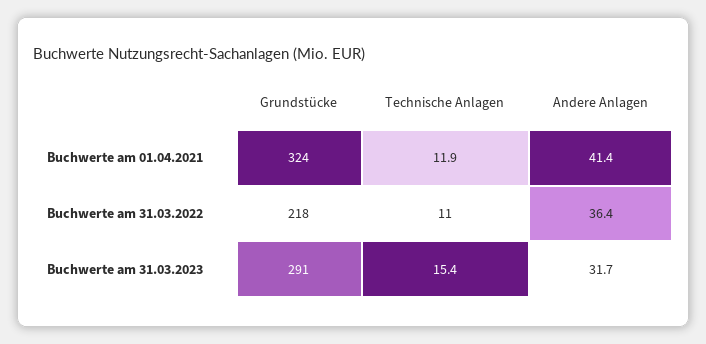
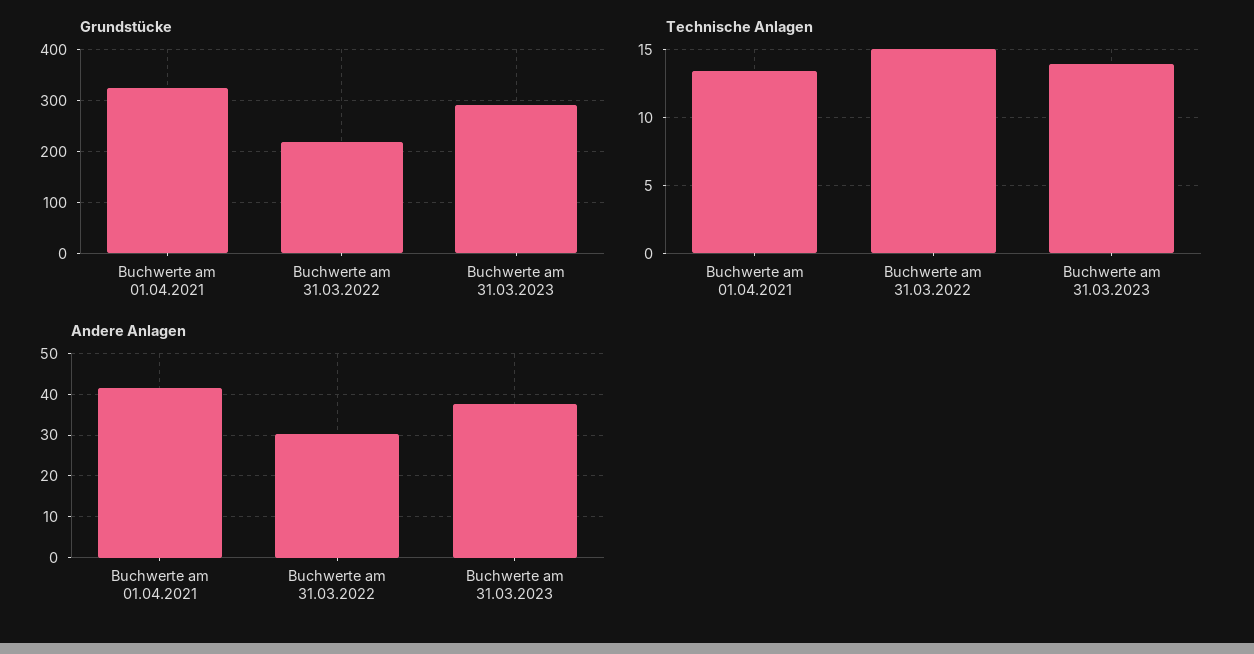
  {
    "Grundstücke": {
      "Buchwerte am 01.04.2021": 324,
      "Buchwerte am 31.03.2022": 218,
      "Buchwerte am 31.03.2023": 291
    },
    "Technische Anlagen": {
-     "Buchwerte am 01.04.2021": 11.9,
+     "Buchwerte am 01.04.2021": 13.5,
-     "Buchwerte am 31.03.2022": 11,
+     "Buchwerte am 31.03.2022": 15,
-     "Buchwerte am 31.03.2023": 15.4
+     "Buchwerte am 31.03.2023": 14
    },
    "Andere Anlagen": {
      "Buchwerte am 01.04.2021": 41.4,
-     "Buchwerte am 31.03.2022": 36.4,
+     "Buchwerte am 31.03.2022": 30,
-     "Buchwerte am 31.03.2023": 31.7
+     "Buchwerte am 31.03.2023": 38
    }
  }

